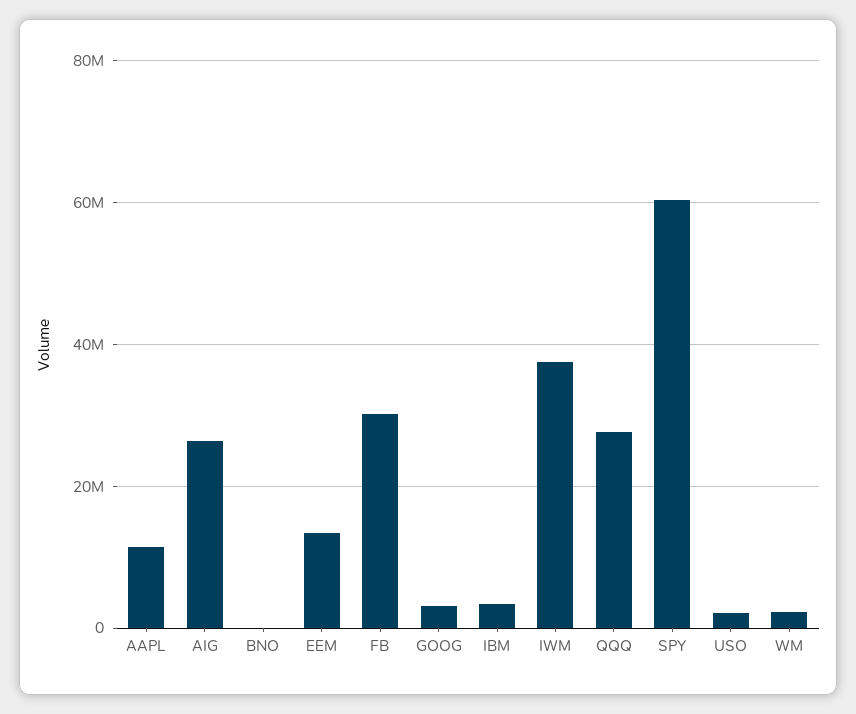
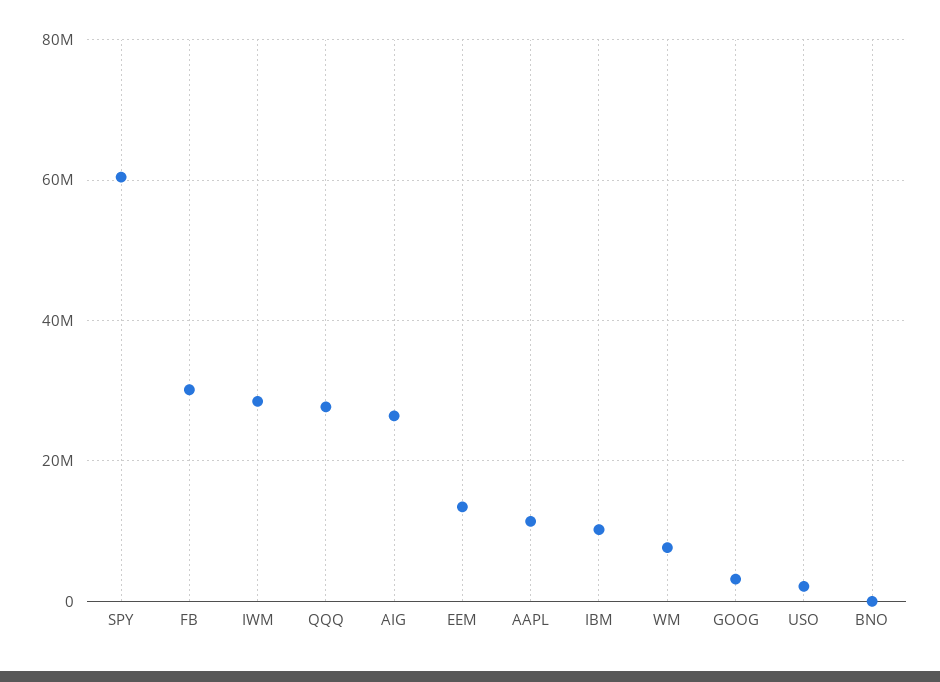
  {
    "AAPL": 12000000,
    "AIG": 26000000,
    "BNO": 0,
    "EEM": 14000000,
    "FB": 30000000,
    "GOOG": 4000000,
-   "IBM": 4000000,
+   "IBM": 10000000,
-   "IWM": 38000000,
+   "IWM": 28000000,
    "QQQ": 28000000,
    "SPY": 60000000,
    "USO": 2000000,
-   "WM": 2000000
+   "WM": 8000000
  }

